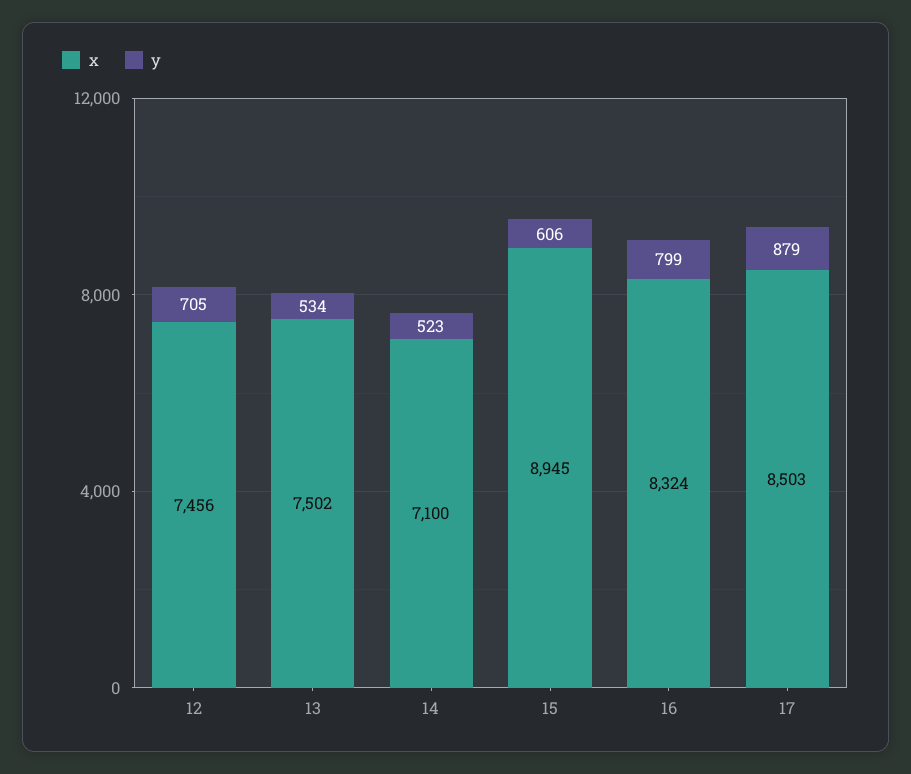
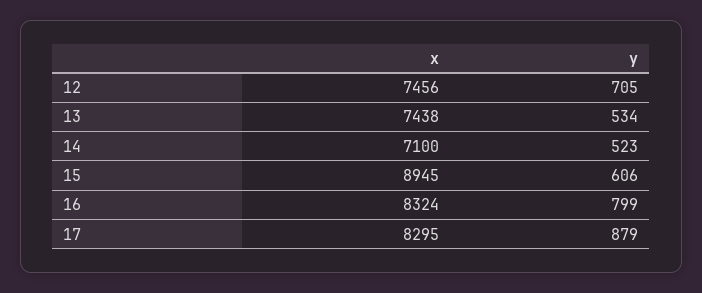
  {
    "x": {
      "12": 7456,
-     "13": 7502,
+     "13": 7438,
      "14": 7100,
      "15": 8945,
      "16": 8324,
-     "17": 8503
+     "17": 8295
    },
    "y": {
      "12": 705,
      "13": 534,
      "14": 523,
      "15": 606,
      "16": 799,
      "17": 879
    }
  }

